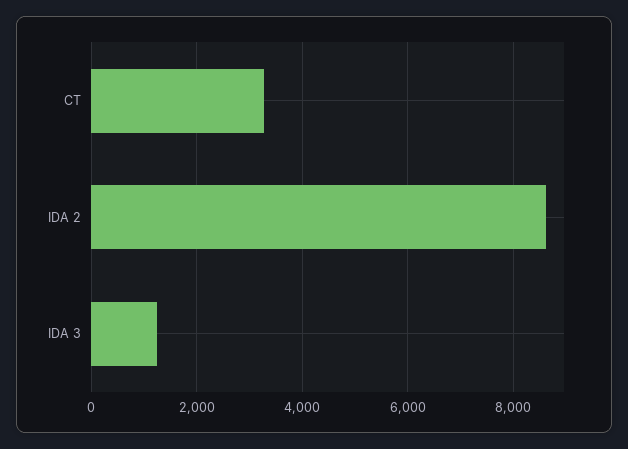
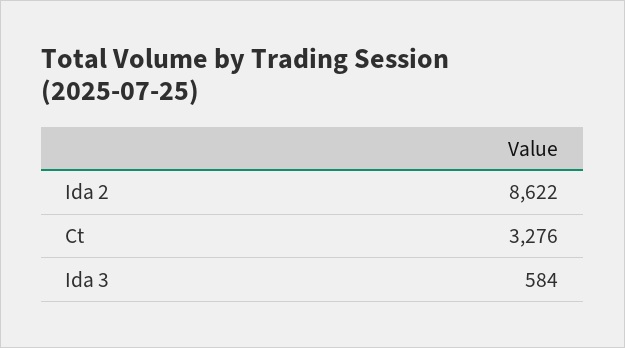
  {
    "CT": 3276,
    "IDA 2": 8622,
-   "IDA 3": 1200
+   "IDA 3": 584
  }

